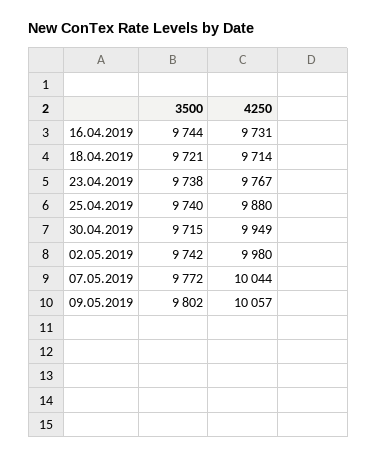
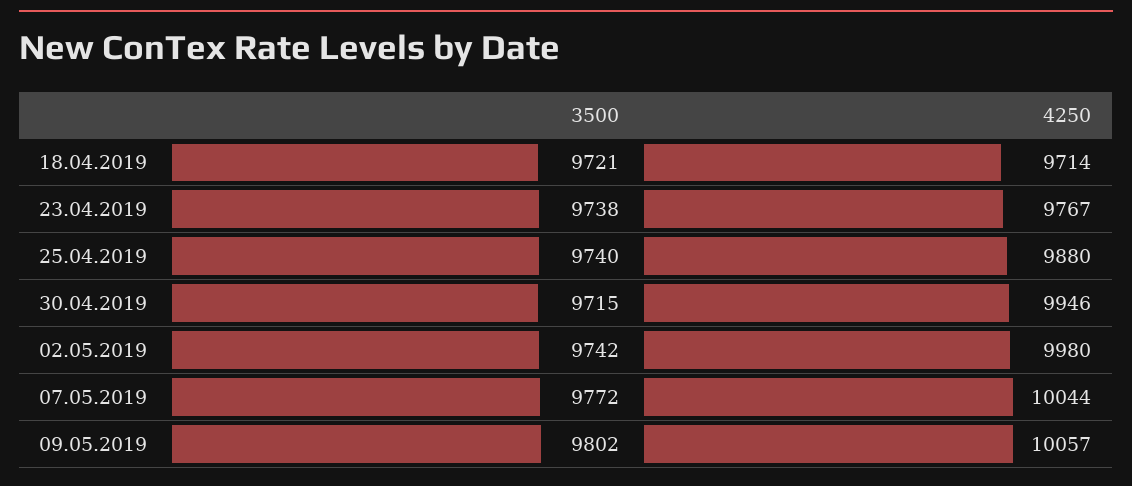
  {
    "3500": {
-     "16.04.2019": 9744,
      "18.04.2019": 9721,
      "23.04.2019": 9738,
      "25.04.2019": 9740,
      "30.04.2019": 9715,
      "02.05.2019": 9742,
      "07.05.2019": 9772,
      "09.05.2019": 9802
    },
    "4250": {
-     "16.04.2019": 9731,
      "18.04.2019": 9714,
      "23.04.2019": 9767,
      "25.04.2019": 9880,
-     "30.04.2019": 9949,
+     "30.04.2019": 9946,
      "02.05.2019": 9980,
      "07.05.2019": 10044,
      "09.05.2019": 10057
    }
  }

